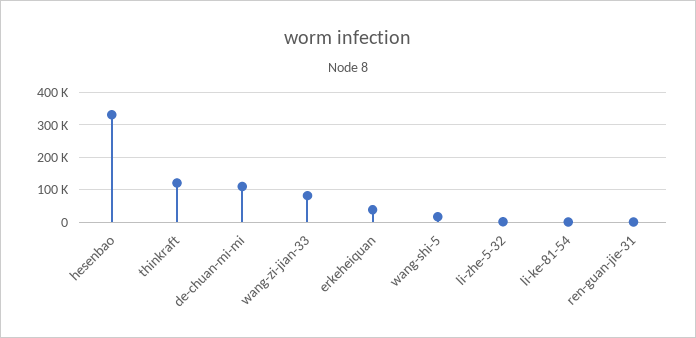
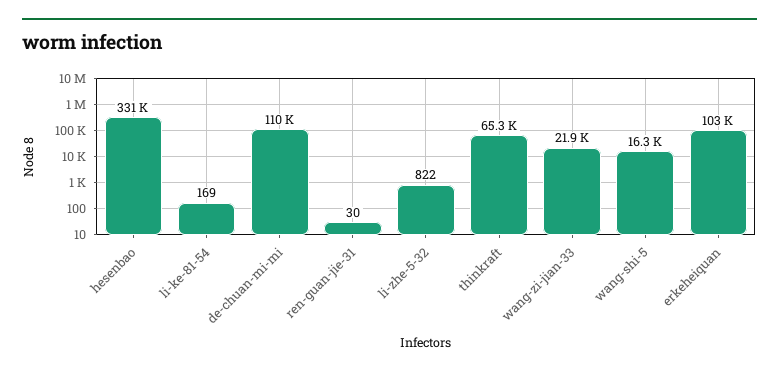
  {
    "hesenbao": 331000,
-   "thinkraft": 120000,
+   "thinkraft": 65300,
    "de-chuan-mi-mi": 110000,
-   "wang-zi-jian-33": 80000,
+   "wang-zi-jian-33": 21900,
-   "erkeheiquan": 40000,
+   "erkeheiquan": 103000,
    "wang-shi-5": 16300,
    "li-zhe-5-32": 822,
    "li-ke-81-54": 169,
    "ren-guan-jie-31": 30
  }

